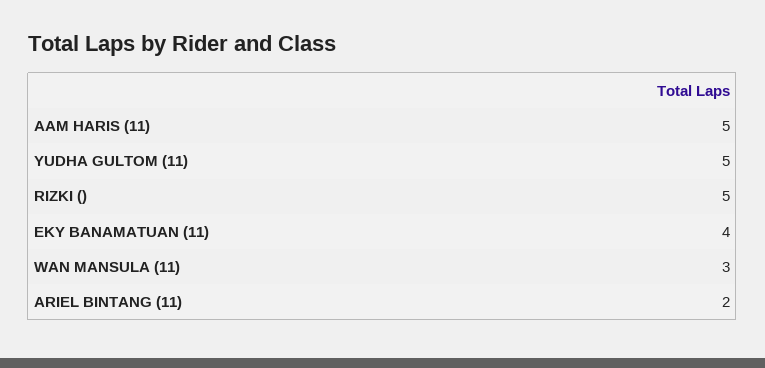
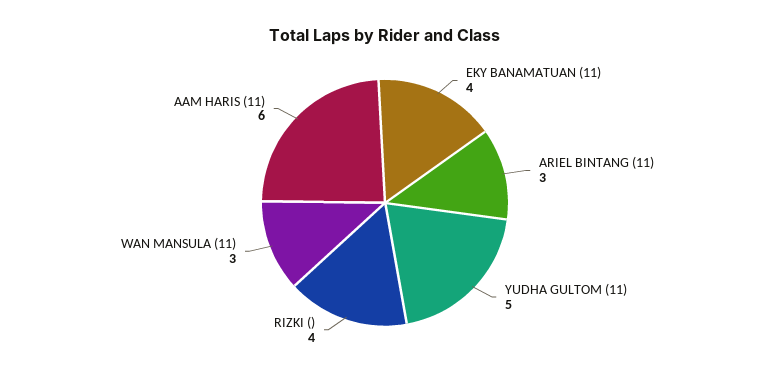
  {
-   "AAM HARIS (11)": 5,
+   "AAM HARIS (11)": 6,
    "YUDHA GULTOM (11)": 5,
-   "RIZKI ()": 5,
+   "RIZKI ()": 4,
    "EKY BANAMATUAN (11)": 4,
    "WAN MANSULA (11)": 3,
-   "ARIEL BINTANG (11)": 2
+   "ARIEL BINTANG (11)": 3
  }

